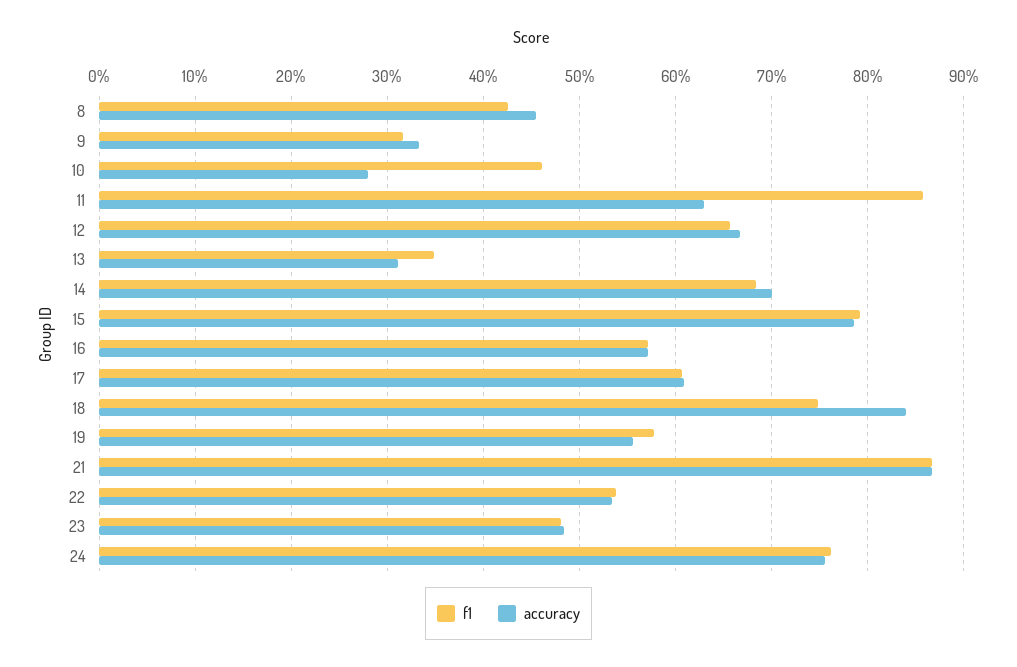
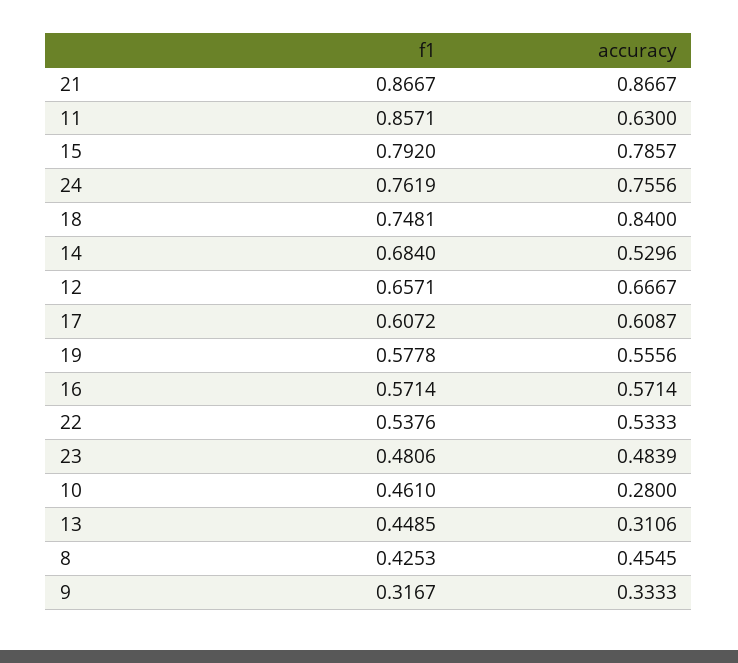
  {
    "f1": {
      "8": 0.4253,
      "9": 0.3167,
      "10": 0.461,
      "11": 0.8571,
      "12": 0.6571,
-     "13": 0.35,
+     "13": 0.4485,
      "14": 0.684,
      "15": 0.792,
      "16": 0.5714,
      "17": 0.6072,
      "18": 0.7481,
      "19": 0.5778,
      "21": 0.8667,
      "22": 0.5376,
      "23": 0.4806,
      "24": 0.7619
    },
    "accuracy": {
      "8": 0.4545,
      "9": 0.3333,
      "10": 0.28,
      "11": 0.63,
      "12": 0.6667,
      "13": 0.3106,
-     "14": 0.7,
+     "14": 0.5296,
      "15": 0.7857,
      "16": 0.5714,
      "17": 0.6087,
      "18": 0.84,
      "19": 0.5556,
      "21": 0.8667,
      "22": 0.5333,
      "23": 0.4839,
      "24": 0.7556
    }
  }

